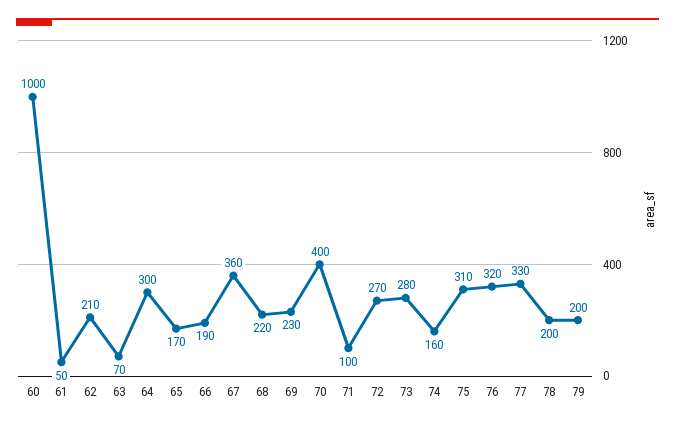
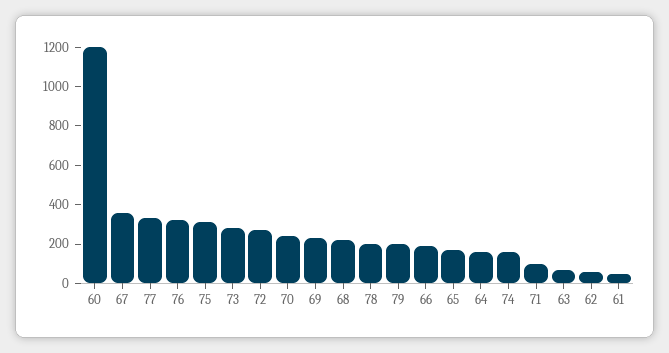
  {
-   "60": 1000,
+   "60": 1200,
    "61": 50,
-   "62": 210,
+   "62": 50,
    "63": 70,
-   "64": 300,
+   "64": 150,
    "65": 170,
    "66": 190,
    "67": 360,
    "68": 220,
    "69": 230,
-   "70": 400,
+   "70": 250,
    "71": 100,
    "72": 270,
    "73": 280,
    "74": 160,
    "75": 310,
    "76": 320,
    "77": 330,
    "78": 200,
    "79": 200
  }

